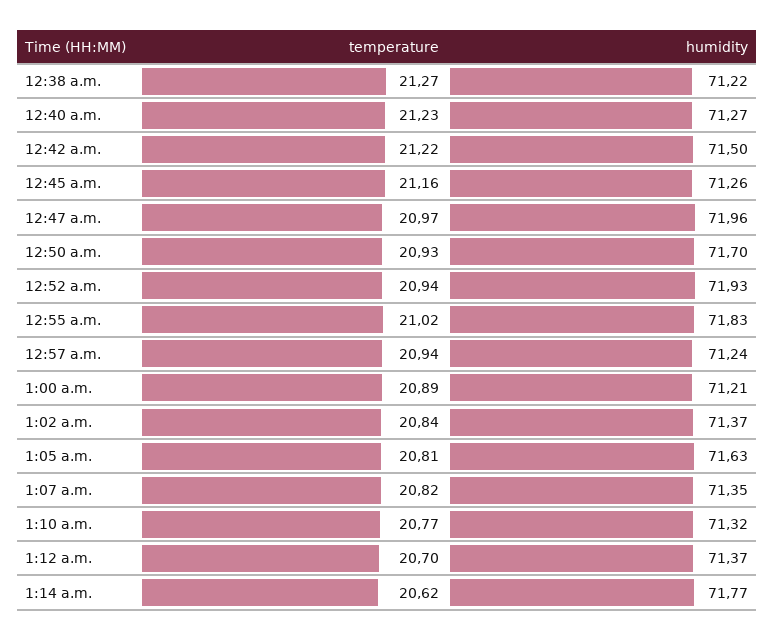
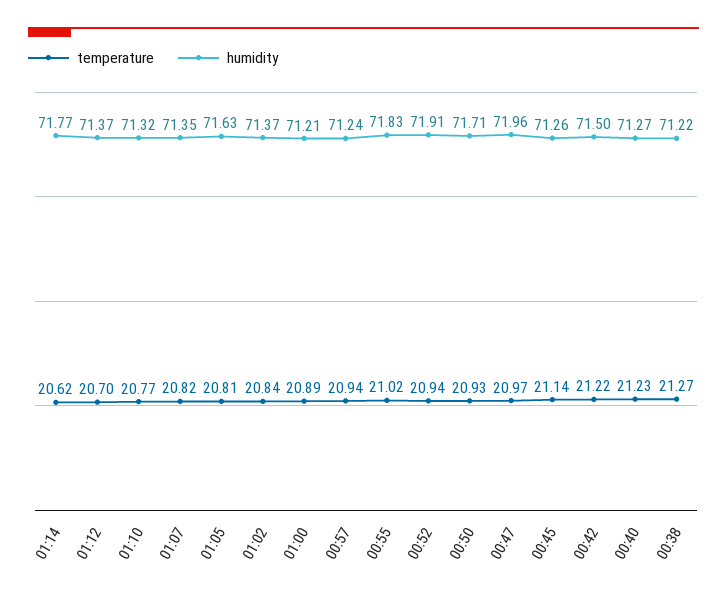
  {
    "temperature": {
      "12:38 a.m.": 21.27,
      "12:40 a.m.": 21.23,
      "12:42 a.m.": 21.22,
-     "12:45 a.m.": 21.16,
+     "12:45 a.m.": 21.14,
      "12:47 a.m.": 20.97,
      "12:50 a.m.": 20.93,
      "12:52 a.m.": 20.94,
      "12:55 a.m.": 21.02,
      "12:57 a.m.": 20.94,
      "1:00 a.m.": 20.89,
      "1:02 a.m.": 20.84,
      "1:05 a.m.": 20.81,
      "1:07 a.m.": 20.82,
      "1:10 a.m.": 20.77,
      "1:12 a.m.": 20.7,
      "1:14 a.m.": 20.62
    },
    "humidity": {
      "12:38 a.m.": 71.22,
      "12:40 a.m.": 71.27,
      "12:42 a.m.": 71.5,
      "12:45 a.m.": 71.26,
      "12:47 a.m.": 71.96,
-     "12:50 a.m.": 71.7,
+     "12:50 a.m.": 71.71,
-     "12:52 a.m.": 71.93,
+     "12:52 a.m.": 71.91,
      "12:55 a.m.": 71.83,
      "12:57 a.m.": 71.24,
      "1:00 a.m.": 71.21,
      "1:02 a.m.": 71.37,
      "1:05 a.m.": 71.63,
      "1:07 a.m.": 71.35,
      "1:10 a.m.": 71.32,
      "1:12 a.m.": 71.37,
      "1:14 a.m.": 71.77
    }
  }

